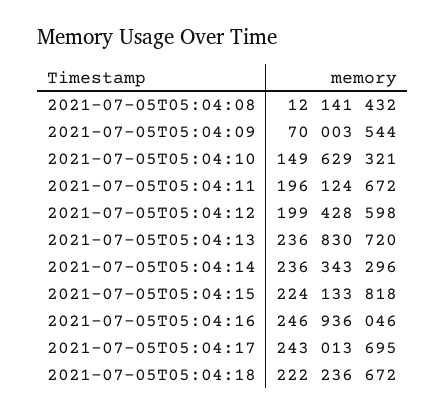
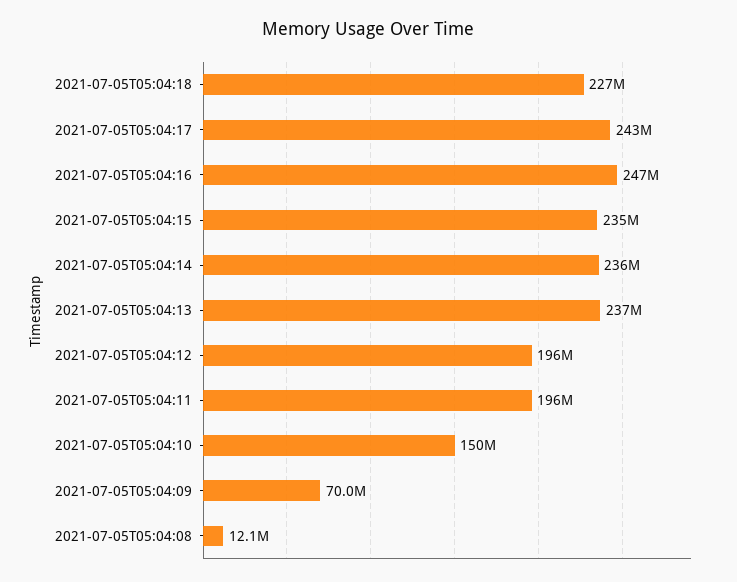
  {
    "2021-07-05T05:04:08": 12141432,
    "2021-07-05T05:04:09": 70003544,
    "2021-07-05T05:04:10": 149629321,
    "2021-07-05T05:04:11": 196124672,
-   "2021-07-05T05:04:12": 199428598,
+   "2021-07-05T05:04:12": 196000000,
    "2021-07-05T05:04:13": 236830720,
    "2021-07-05T05:04:14": 236343296,
-   "2021-07-05T05:04:15": 224133818,
+   "2021-07-05T05:04:15": 235000000,
    "2021-07-05T05:04:16": 246936046,
    "2021-07-05T05:04:17": 243013695,
-   "2021-07-05T05:04:18": 222236672
+   "2021-07-05T05:04:18": 227000000
  }

